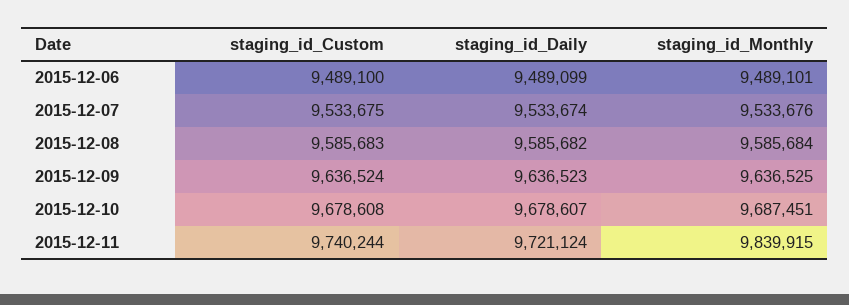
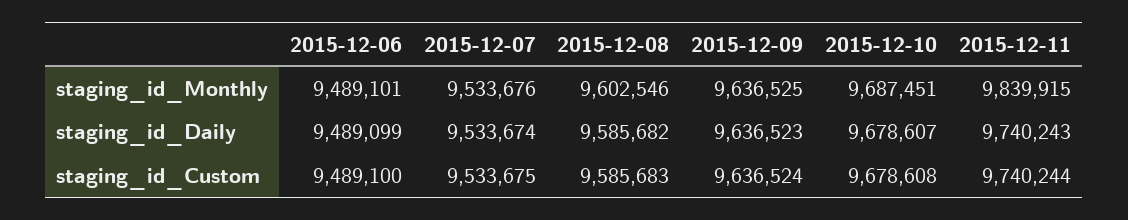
  {
    "staging_id_Custom": {
      "2015-12-06": 9489100,
      "2015-12-07": 9533675,
      "2015-12-08": 9585683,
      "2015-12-09": 9636524,
      "2015-12-10": 9678608,
      "2015-12-11": 9740244
    },
    "staging_id_Daily": {
      "2015-12-06": 9489099,
      "2015-12-07": 9533674,
      "2015-12-08": 9585682,
      "2015-12-09": 9636523,
      "2015-12-10": 9678607,
-     "2015-12-11": 9721124
+     "2015-12-11": 9740243
    },
    "staging_id_Monthly": {
      "2015-12-06": 9489101,
      "2015-12-07": 9533676,
-     "2015-12-08": 9585684,
+     "2015-12-08": 9602546,
      "2015-12-09": 9636525,
      "2015-12-10": 9687451,
      "2015-12-11": 9839915
    }
  }

